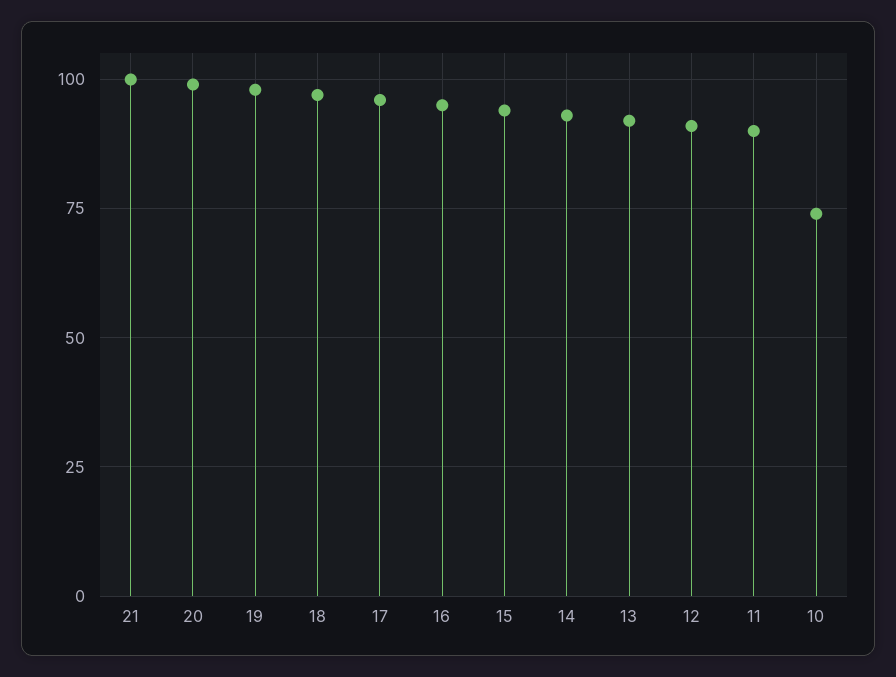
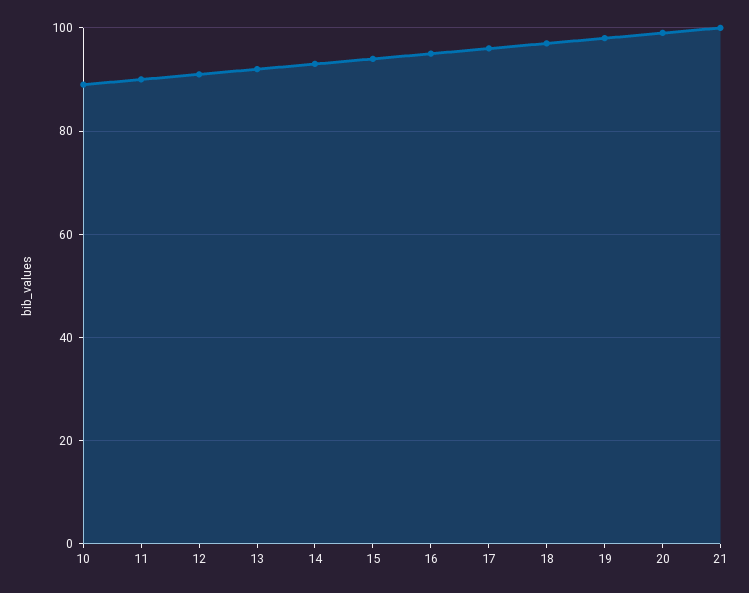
  {
    "21": 100,
    "20": 100,
    "19": 100,
    "18": 95,
    "17": 95,
    "16": 95,
    "15": 95,
    "14": 95,
    "13": 90,
    "12": 90,
    "11": 90,
-   "10": 75
+   "10": 90
  }

